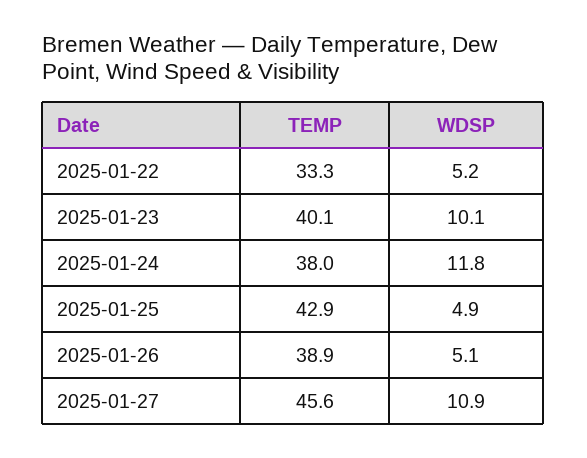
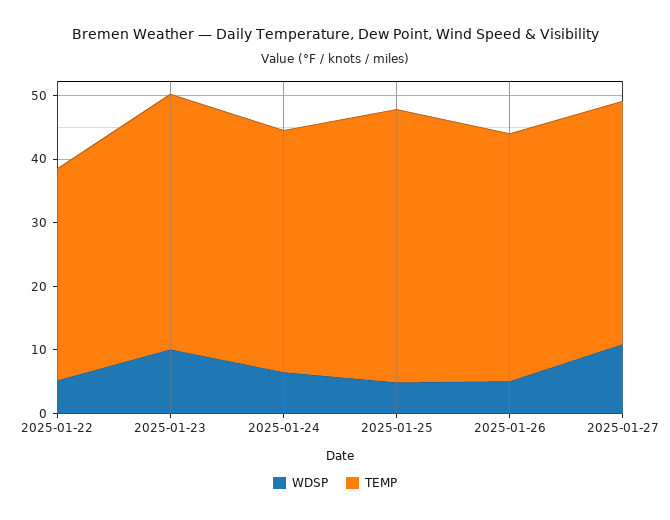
  {
    "TEMP": {
      "2025-01-22": 33.3,
      "2025-01-23": 40.1,
      "2025-01-24": 38,
      "2025-01-25": 42.9,
      "2025-01-26": 38.9,
-     "2025-01-27": 45.6
+     "2025-01-27": 38
    },
    "WDSP": {
      "2025-01-22": 5.2,
      "2025-01-23": 10.1,
-     "2025-01-24": 11.8,
+     "2025-01-24": 6,
      "2025-01-25": 4.9,
      "2025-01-26": 5.1,
      "2025-01-27": 10.9
    }
  }

